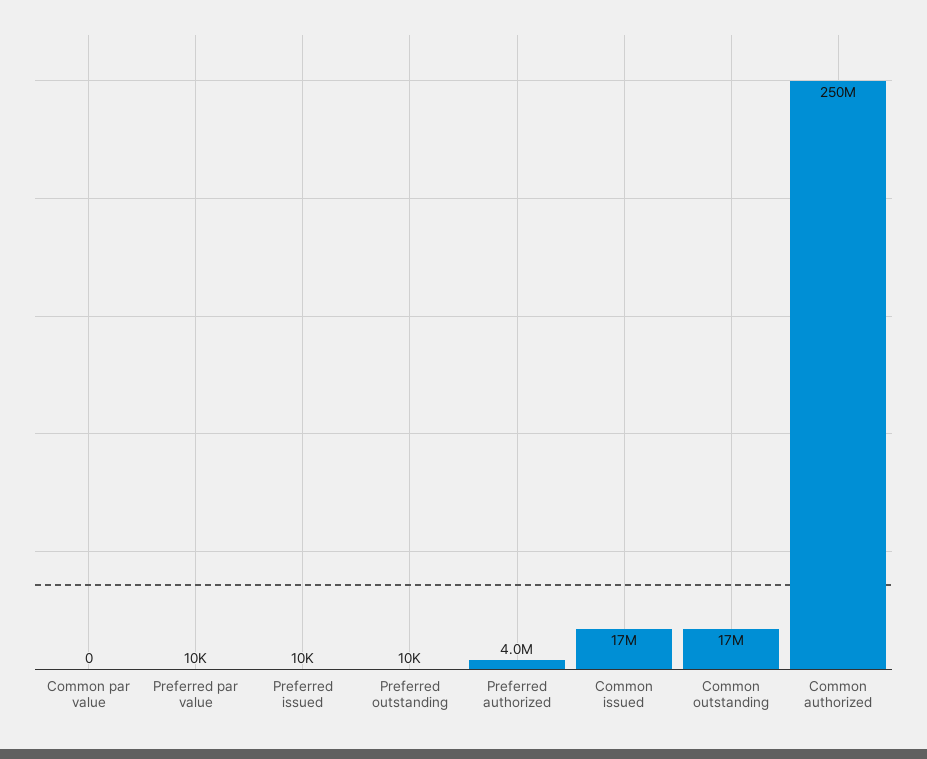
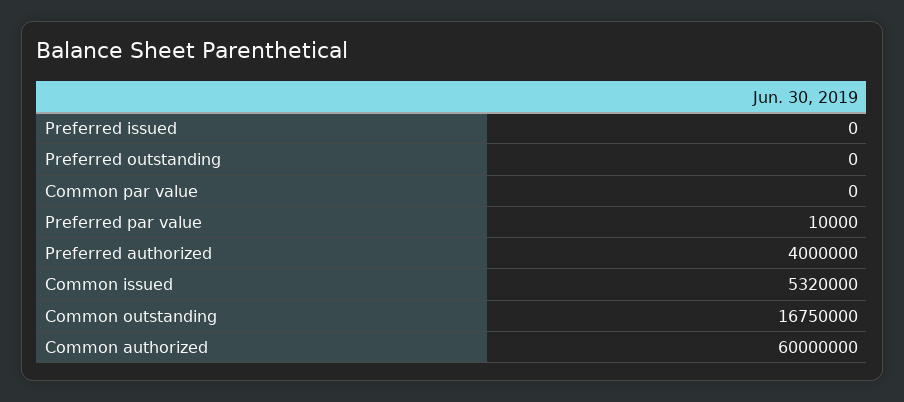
  {
    "Common par value": 0,
    "Preferred par value": 10000,
-   "Preferred issued": 10000,
+   "Preferred issued": 0,
-   "Preferred outstanding": 10000,
+   "Preferred outstanding": 0,
    "Preferred authorized": 4000000,
-   "Common issued": 17000000,
+   "Common issued": 5320000,
    "Common outstanding": 16750000,
-   "Common authorized": 250000000
+   "Common authorized": 60000000
  }

